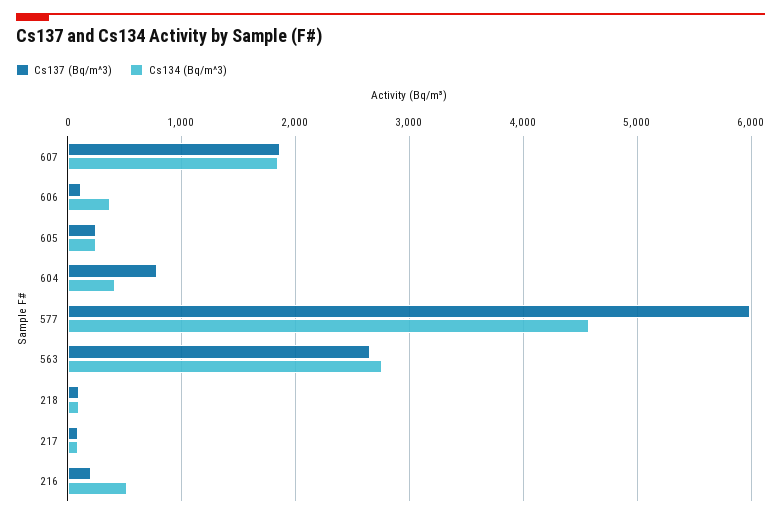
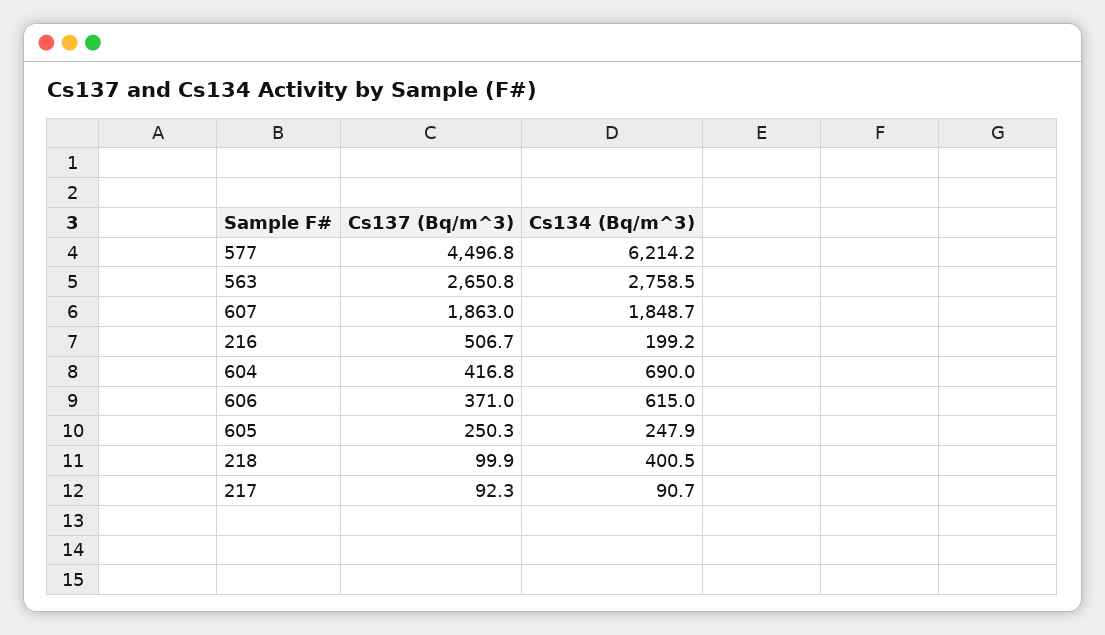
  {
    "Cs137 (Bq/m^3)": {
      "607": 1863,
-     "606": 100,
+     "606": 371,
      "605": 250.3,
-     "604": 800,
+     "604": 416.8,
-     "577": 6000,
+     "577": 4496.8,
      "563": 2650.8,
      "218": 99.9,
      "217": 92.3,
-     "216": 200
+     "216": 506.7
    },
    "Cs134 (Bq/m^3)": {
      "607": 1848.7,
-     "606": 400,
+     "606": 615,
      "605": 247.9,
-     "604": 400,
+     "604": 690,
-     "577": 4600,
+     "577": 6214.2,
      "563": 2758.5,
-     "218": 100,
+     "218": 400.5,
      "217": 90.7,
-     "216": 500
+     "216": 199.2
    }
  }

